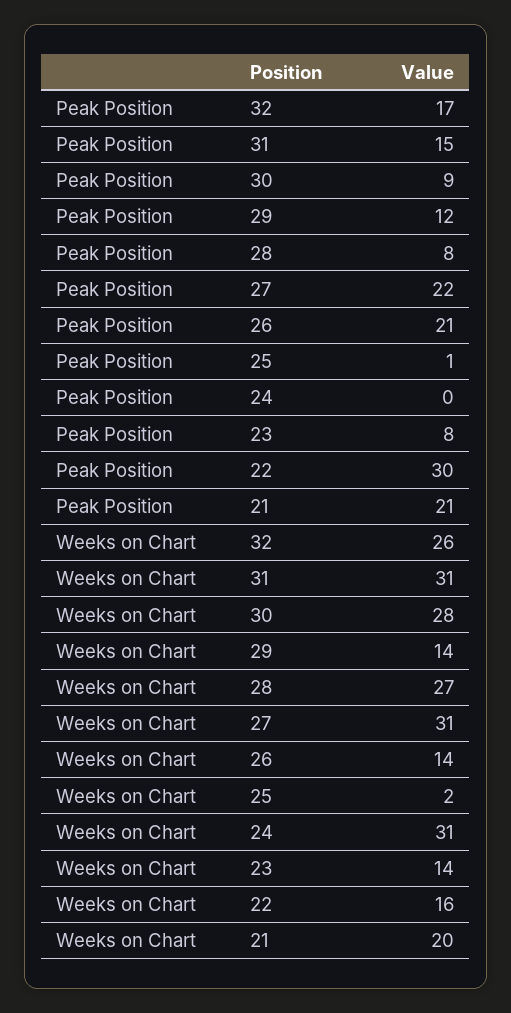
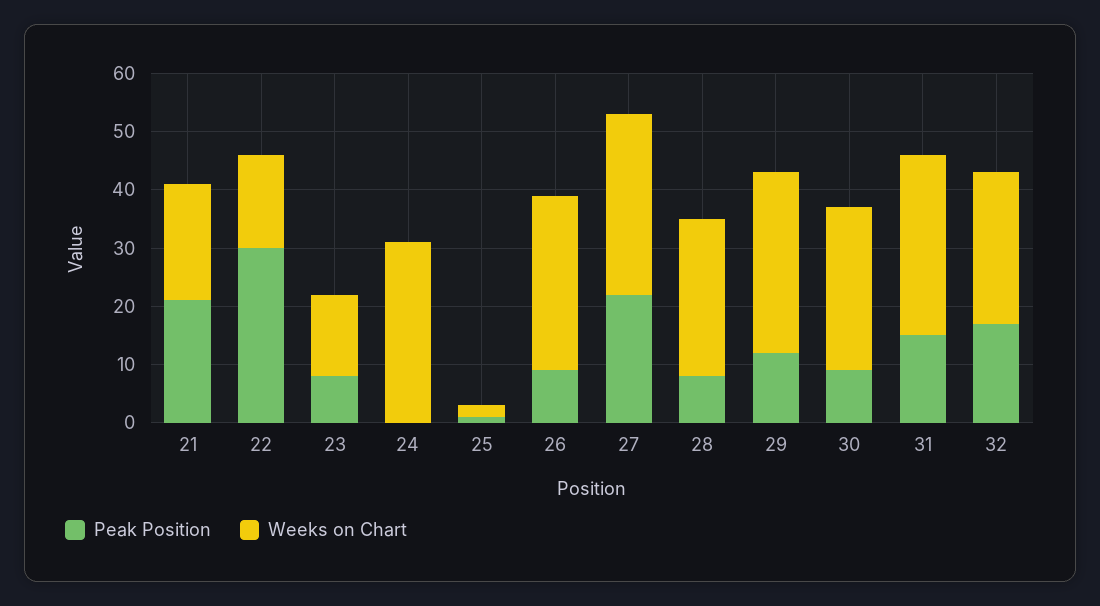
  {
    "Peak Position": {
      "32": 17,
      "31": 15,
      "30": 9,
      "29": 12,
      "28": 8,
      "27": 22,
-     "26": 21,
+     "26": 10,
      "25": 1,
      "24": 0,
      "23": 8,
      "22": 30,
      "21": 21
    },
    "Weeks on Chart": {
      "32": 26,
      "31": 31,
      "30": 28,
-     "29": 14,
+     "29": 30,
      "28": 27,
      "27": 31,
-     "26": 14,
+     "26": 30,
      "25": 2,
      "24": 31,
      "23": 14,
      "22": 16,
      "21": 20
    }
  }

